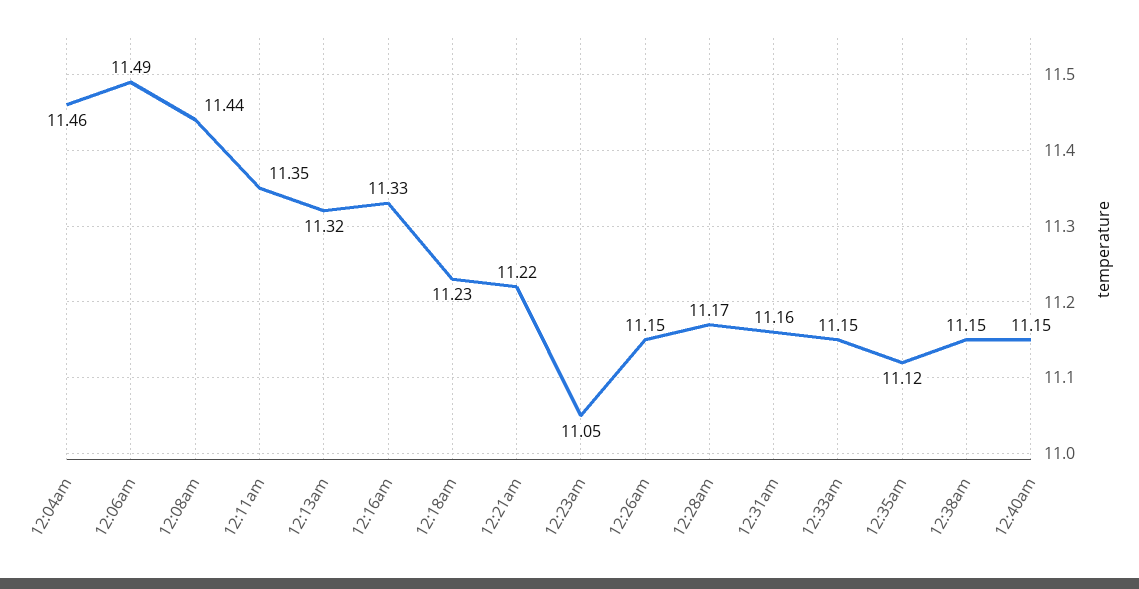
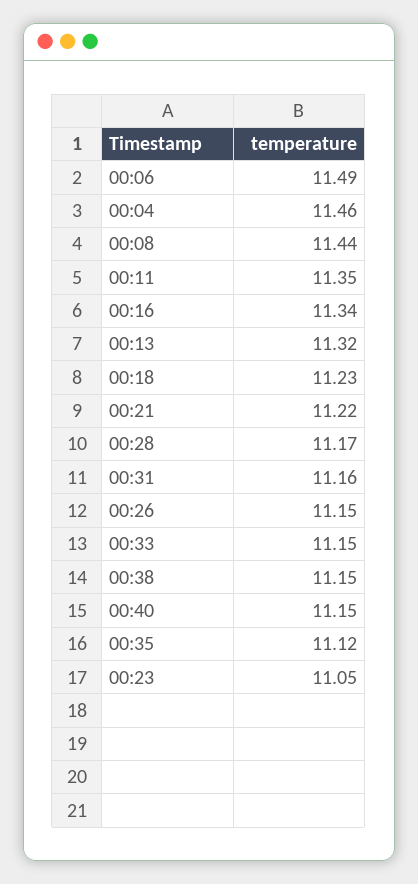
  {
    "12:04am": 11.46,
    "12:06am": 11.49,
    "12:08am": 11.44,
    "12:11am": 11.35,
    "12:13am": 11.32,
-   "12:16am": 11.33,
+   "12:16am": 11.34,
    "12:18am": 11.23,
    "12:21am": 11.22,
    "12:23am": 11.05,
    "12:26am": 11.15,
    "12:28am": 11.17,
    "12:31am": 11.16,
    "12:33am": 11.15,
    "12:35am": 11.12,
    "12:38am": 11.15,
    "12:40am": 11.15
  }

